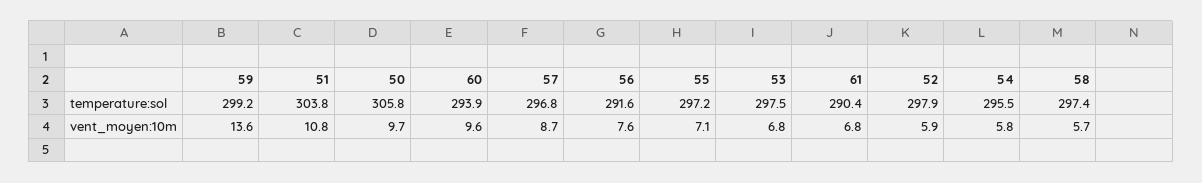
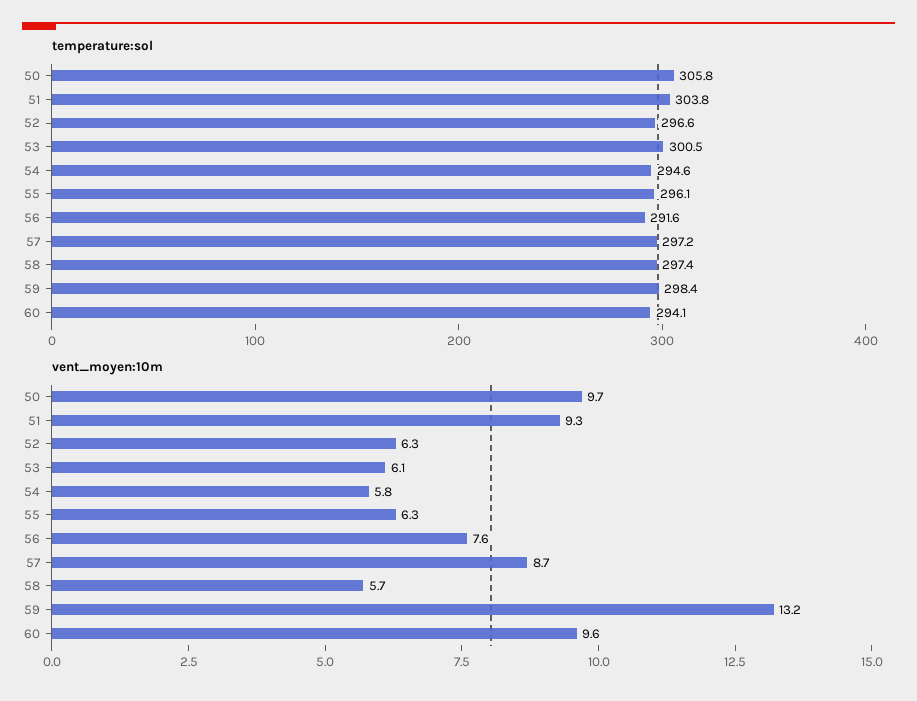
  {
    "temperature:sol": {
-     "59": 299.2,
+     "59": 298.4,
      "51": 303.8,
      "50": 305.8,
-     "60": 293.9,
+     "60": 294.1,
-     "57": 296.8,
+     "57": 297.2,
      "56": 291.6,
-     "55": 297.2,
+     "55": 296.1,
-     "53": 297.5,
+     "53": 300.5,
-     "61": 290.4,
-     "52": 297.9,
+     "52": 296.6,
-     "54": 295.5,
+     "54": 294.6,
      "58": 297.4
    },
    "vent_moyen:10m": {
-     "59": 13.6,
+     "59": 13.2,
-     "51": 10.8,
+     "51": 9.3,
      "50": 9.7,
      "60": 9.6,
      "57": 8.7,
      "56": 7.6,
-     "55": 7.1,
+     "55": 6.3,
-     "53": 6.8,
+     "53": 6.1,
-     "61": 6.8,
-     "52": 5.9,
+     "52": 6.3,
      "54": 5.8,
      "58": 5.7
    }
  }

